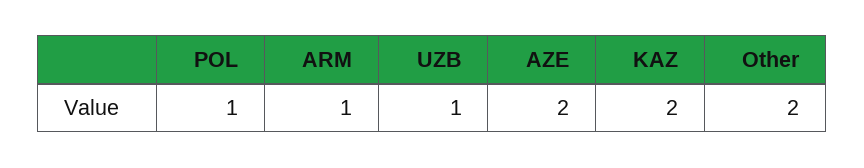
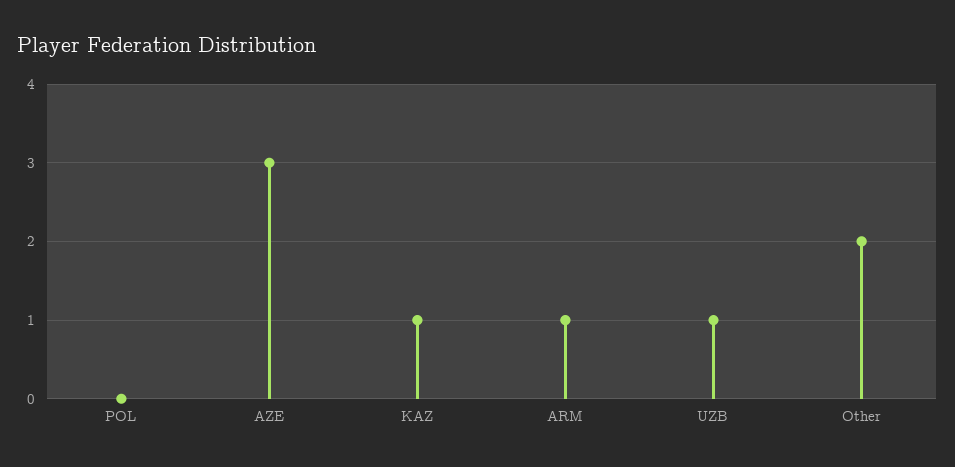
  {
-   "POL": 1,
+   "POL": 0,
    "ARM": 1,
    "UZB": 1,
-   "AZE": 2,
+   "AZE": 3,
-   "KAZ": 2,
+   "KAZ": 1,
    "Other": 2
  }

